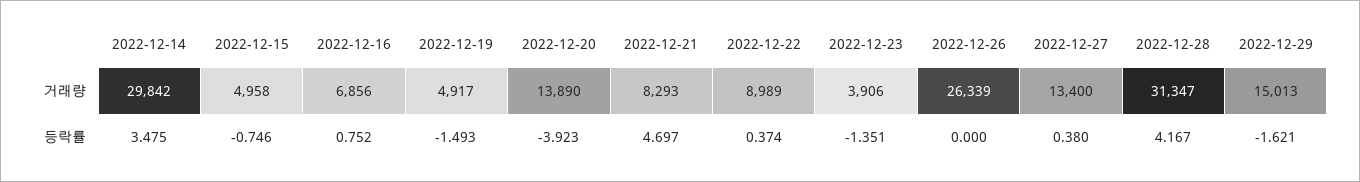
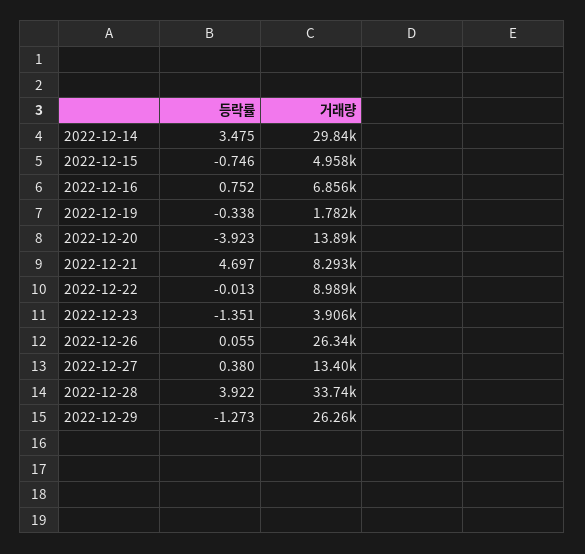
  {
    "2022-12-14": {
      "거래량": 29842,
      "등락률": 3.475
    },
    "2022-12-15": {
      "거래량": 4958,
      "등락률": -0.746
    },
    "2022-12-16": {
      "거래량": 6856,
      "등락률": 0.752
    },
    "2022-12-19": {
-     "거래량": 4917,
+     "거래량": 1782,
-     "등락률": -1.493
+     "등락률": -0.338
    },
    "2022-12-20": {
      "거래량": 13890,
      "등락률": -3.923
    },
    "2022-12-21": {
      "거래량": 8293,
      "등락률": 4.697
    },
    "2022-12-22": {
      "거래량": 8989,
-     "등락률": 0.374
+     "등락률": -0.013
    },
    "2022-12-23": {
      "거래량": 3906,
      "등락률": -1.351
    },
    "2022-12-26": {
      "거래량": 26339,
-     "등락률": 0
+     "등락률": 0.055
    },
    "2022-12-27": {
      "거래량": 13400,
      "등락률": 0.38
    },
    "2022-12-28": {
-     "거래량": 31347,
+     "거래량": 33740,
-     "등락률": 4.167
+     "등락률": 3.922
    },
    "2022-12-29": {
-     "거래량": 15013,
+     "거래량": 26260,
-     "등락률": -1.621
+     "등락률": -1.273
    }
  }

